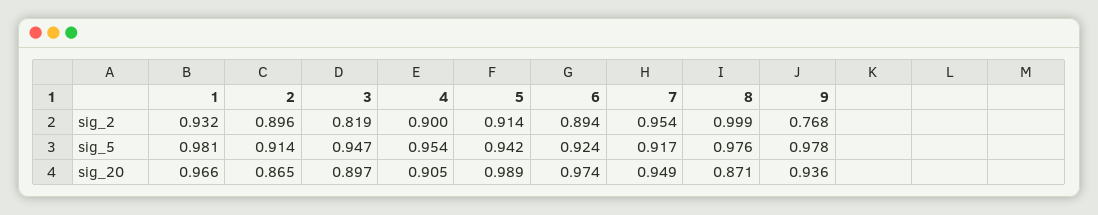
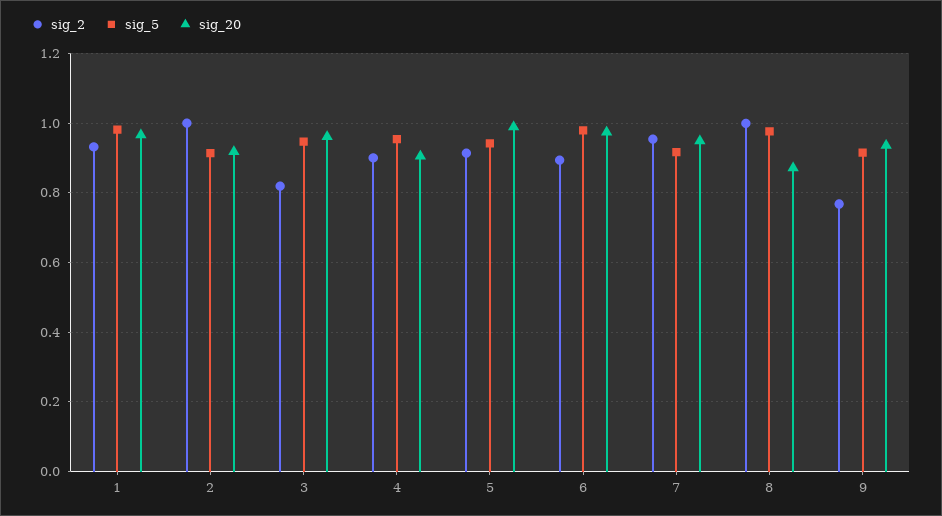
  {
    "sig_2": {
      "1": 0.932,
-     "2": 0.896,
+     "2": 1,
      "3": 0.819,
      "4": 0.9,
      "5": 0.914,
      "6": 0.894,
      "7": 0.954,
      "8": 0.999,
      "9": 0.768
    },
    "sig_5": {
      "1": 0.981,
      "2": 0.914,
      "3": 0.947,
      "4": 0.954,
      "5": 0.942,
-     "6": 0.924,
+     "6": 0.98,
      "7": 0.917,
      "8": 0.976,
-     "9": 0.978
+     "9": 0.92
    },
    "sig_20": {
      "1": 0.966,
-     "2": 0.865,
+     "2": 0.92,
-     "3": 0.897,
+     "3": 0.96,
      "4": 0.905,
      "5": 0.989,
      "6": 0.974,
      "7": 0.949,
      "8": 0.871,
      "9": 0.936
    }
  }

